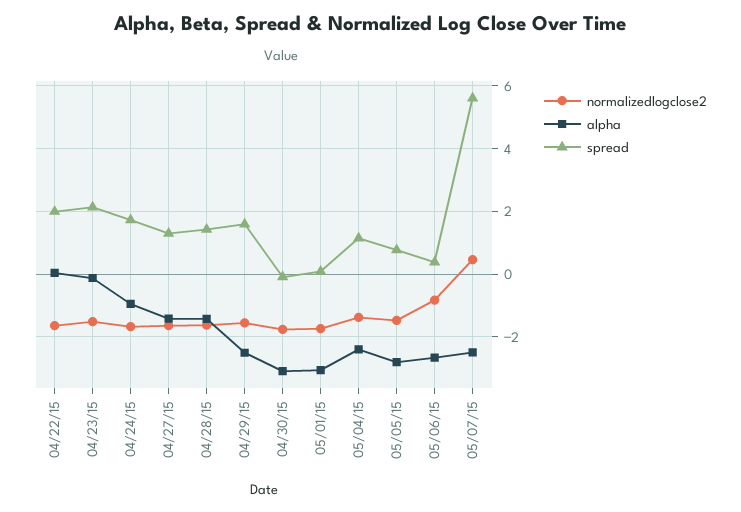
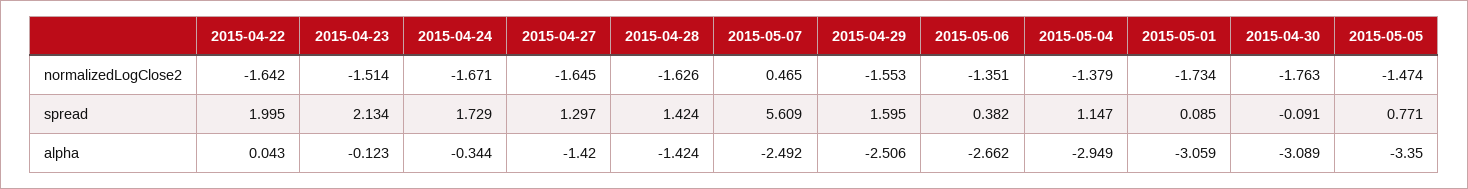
  {
    "normalizedlogclose2": {
      "04/22/15": -1.642,
      "04/23/15": -1.514,
      "04/24/15": -1.671,
      "04/27/15": -1.645,
      "04/28/15": -1.626,
      "04/29/15": -1.553,
      "04/30/15": -1.763,
      "05/01/15": -1.734,
      "05/04/15": -1.379,
      "05/05/15": -1.474,
-     "05/06/15": -0.8,
+     "05/06/15": -1.351,
      "05/07/15": 0.465
    },
    "alpha": {
      "04/22/15": 0.043,
      "04/23/15": -0.123,
-     "04/24/15": -1,
+     "04/24/15": -0.344,
      "04/27/15": -1.42,
      "04/28/15": -1.424,
      "04/29/15": -2.506,
      "04/30/15": -3.089,
      "05/01/15": -3.059,
-     "05/04/15": -2.4,
+     "05/04/15": -2.949,
-     "05/05/15": -2.8,
+     "05/05/15": -3.35,
      "05/06/15": -2.662,
      "05/07/15": -2.492
    },
    "spread": {
      "04/22/15": 1.995,
      "04/23/15": 2.134,
      "04/24/15": 1.729,
      "04/27/15": 1.297,
      "04/28/15": 1.424,
      "04/29/15": 1.595,
      "04/30/15": -0.091,
      "05/01/15": 0.085,
      "05/04/15": 1.147,
      "05/05/15": 0.771,
      "05/06/15": 0.382,
      "05/07/15": 5.609
    }
  }

